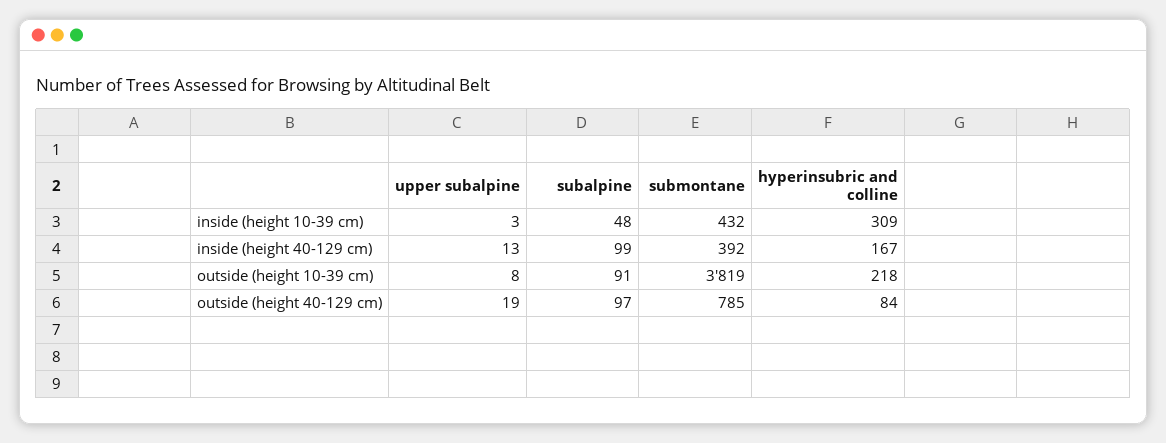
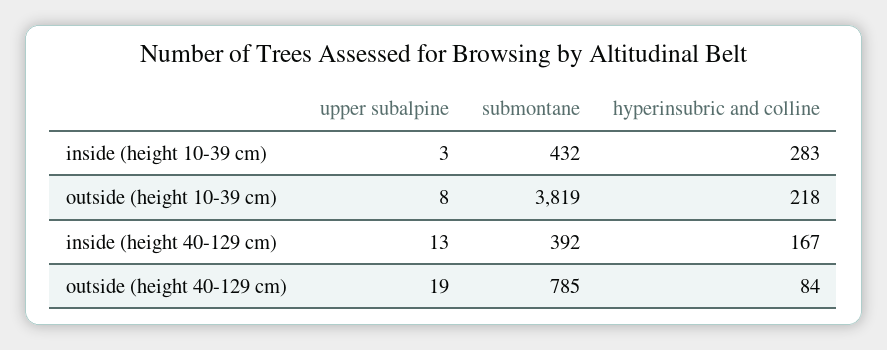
  {
    "upper subalpine": {
      "inside (height 10-39 cm)": 3,
      "inside (height 40-129 cm)": 13,
      "outside (height 10-39 cm)": 8,
      "outside (height 40-129 cm)": 19
    },
-   "subalpine": {
-     "inside (height 10-39 cm)": 48,
-     "inside (height 40-129 cm)": 99,
-     "outside (height 10-39 cm)": 91,
-     "outside (height 40-129 cm)": 97
-   },
    "submontane": {
      "inside (height 10-39 cm)": 432,
      "inside (height 40-129 cm)": 392,
      "outside (height 10-39 cm)": 3819,
      "outside (height 40-129 cm)": 785
    },
    "hyperinsubric and colline": {
-     "inside (height 10-39 cm)": 309,
+     "inside (height 10-39 cm)": 283,
      "inside (height 40-129 cm)": 167,
      "outside (height 10-39 cm)": 218,
      "outside (height 40-129 cm)": 84
    }
  }

